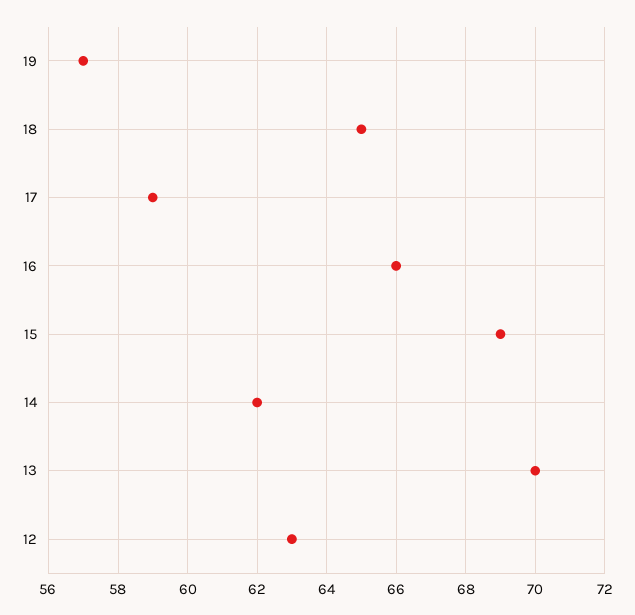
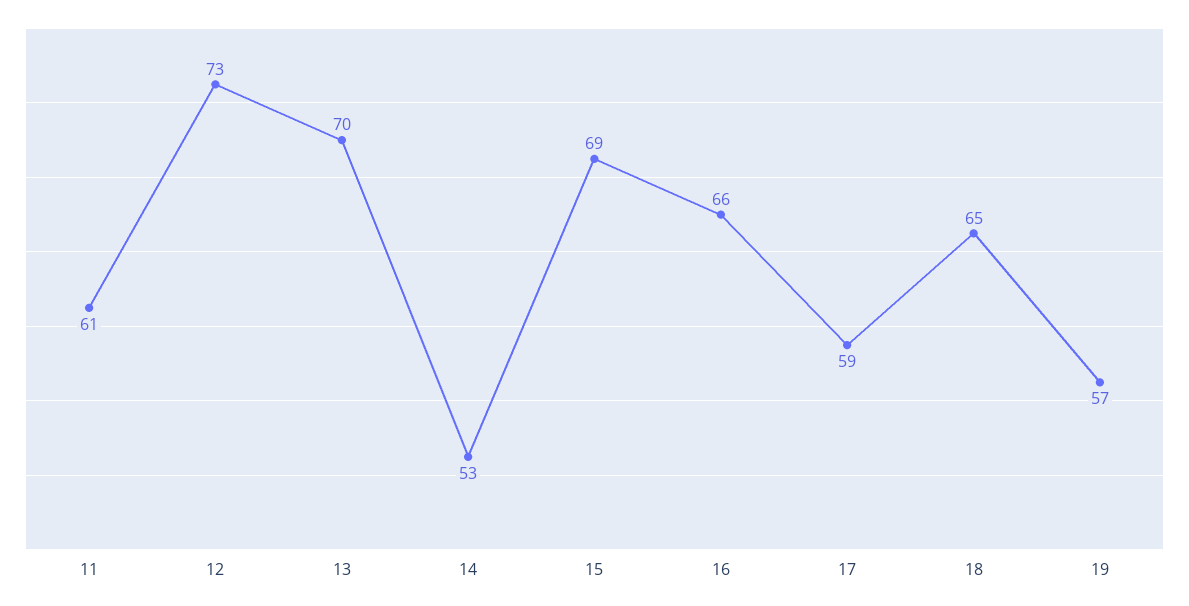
  {
    "19": 57,
    "18": 65,
    "17": 59,
    "16": 66,
    "15": 69,
-   "14": 62,
+   "14": 53,
    "13": 70,
-   "12": 63
+   "12": 73,
+   "11": 61
  }

